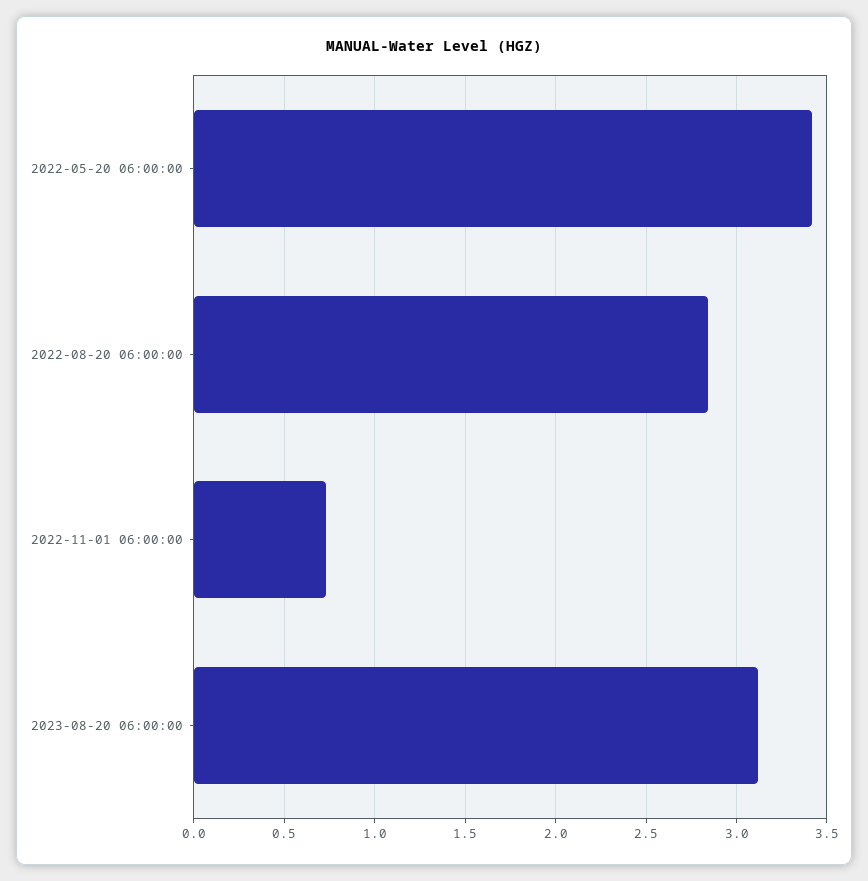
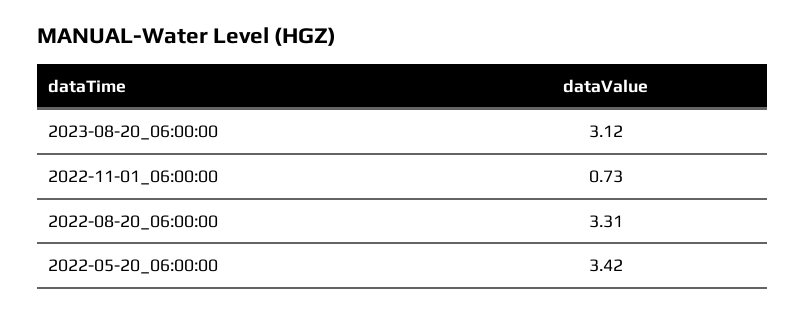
  {
    "2022-05-20 06:00:00": 3.42,
-   "2022-08-20 06:00:00": 2.85,
+   "2022-08-20 06:00:00": 3.31,
    "2022-11-01 06:00:00": 0.73,
    "2023-08-20 06:00:00": 3.12
  }

